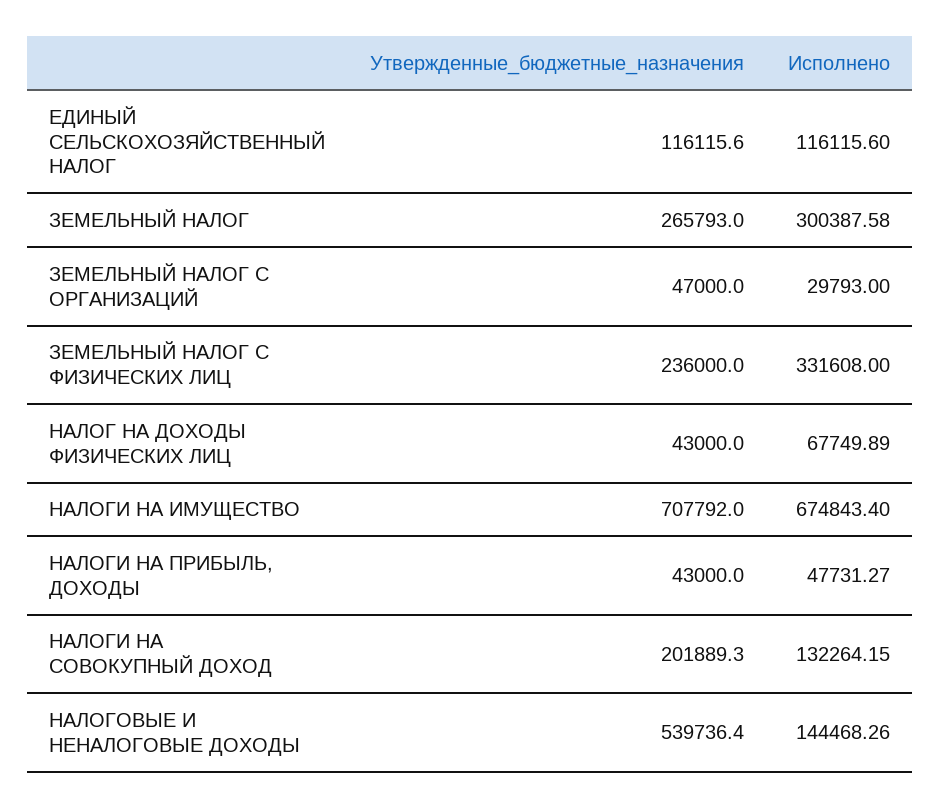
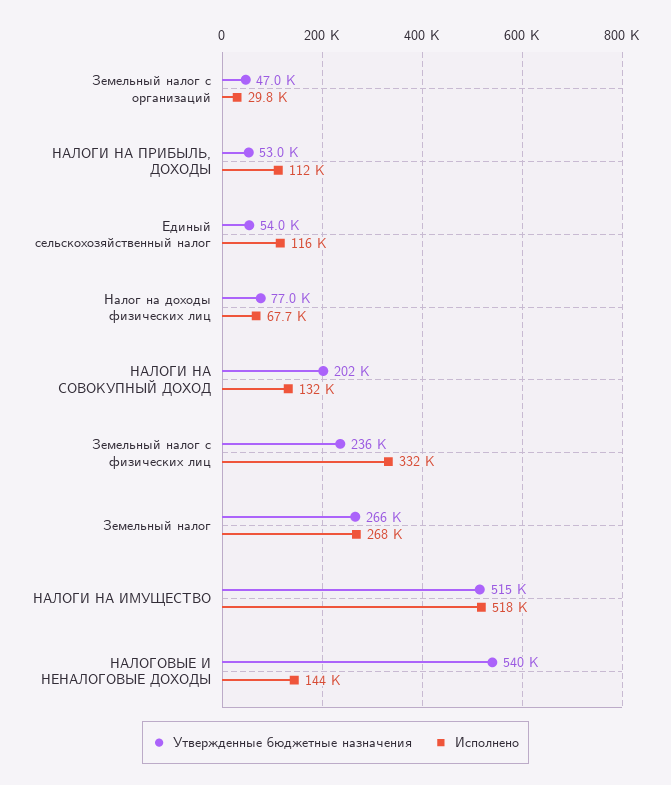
  {
    "Утвержденные_бюджетные_назначения": {
-     "ЕДИНЫЙ СЕЛЬСКОХОЗЯЙСТВЕННЫЙ НАЛОГ": 116115.6,
+     "ЕДИНЫЙ СЕЛЬСКОХОЗЯЙСТВЕННЫЙ НАЛОГ": 54000,
      "ЗЕМЕЛЬНЫЙ НАЛОГ": 265793,
      "ЗЕМЕЛЬНЫЙ НАЛОГ С ОРГАНИЗАЦИЙ": 47000,
      "ЗЕМЕЛЬНЫЙ НАЛОГ С ФИЗИЧЕСКИХ ЛИЦ": 236000,
-     "НАЛОГ НА ДОХОДЫ ФИЗИЧЕСКИХ ЛИЦ": 43000,
+     "НАЛОГ НА ДОХОДЫ ФИЗИЧЕСКИХ ЛИЦ": 77000,
-     "НАЛОГИ НА ИМУЩЕСТВО": 707792,
+     "НАЛОГИ НА ИМУЩЕСТВО": 515000,
-     "НАЛОГИ НА ПРИБЫЛЬ, ДОХОДЫ": 43000,
+     "НАЛОГИ НА ПРИБЫЛЬ, ДОХОДЫ": 53000,
      "НАЛОГИ НА СОВОКУПНЫЙ ДОХОД": 201889.3,
      "НАЛОГОВЫЕ И НЕНАЛОГОВЫЕ ДОХОДЫ": 539736.4
    },
    "Исполнено": {
      "ЕДИНЫЙ СЕЛЬСКОХОЗЯЙСТВЕННЫЙ НАЛОГ": 116115.6,
-     "ЗЕМЕЛЬНЫЙ НАЛОГ": 300387.58,
+     "ЗЕМЕЛЬНЫЙ НАЛОГ": 268000,
      "ЗЕМЕЛЬНЫЙ НАЛОГ С ОРГАНИЗАЦИЙ": 29793,
      "ЗЕМЕЛЬНЫЙ НАЛОГ С ФИЗИЧЕСКИХ ЛИЦ": 331608,
      "НАЛОГ НА ДОХОДЫ ФИЗИЧЕСКИХ ЛИЦ": 67749.89,
-     "НАЛОГИ НА ИМУЩЕСТВО": 674843.4,
+     "НАЛОГИ НА ИМУЩЕСТВО": 518000,
-     "НАЛОГИ НА ПРИБЫЛЬ, ДОХОДЫ": 47731.27,
+     "НАЛОГИ НА ПРИБЫЛЬ, ДОХОДЫ": 112000,
      "НАЛОГИ НА СОВОКУПНЫЙ ДОХОД": 132264.15,
      "НАЛОГОВЫЕ И НЕНАЛОГОВЫЕ ДОХОДЫ": 144468.26
    }
  }

